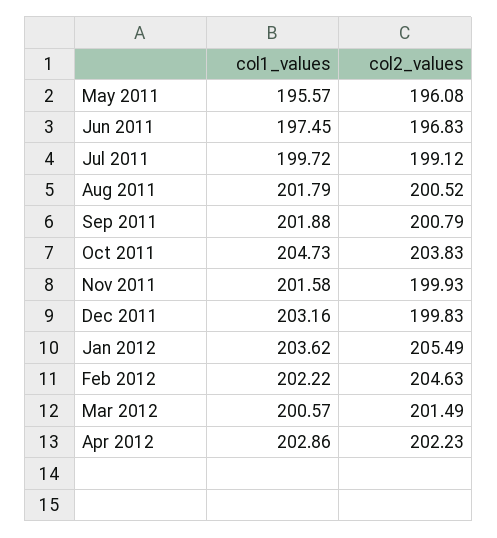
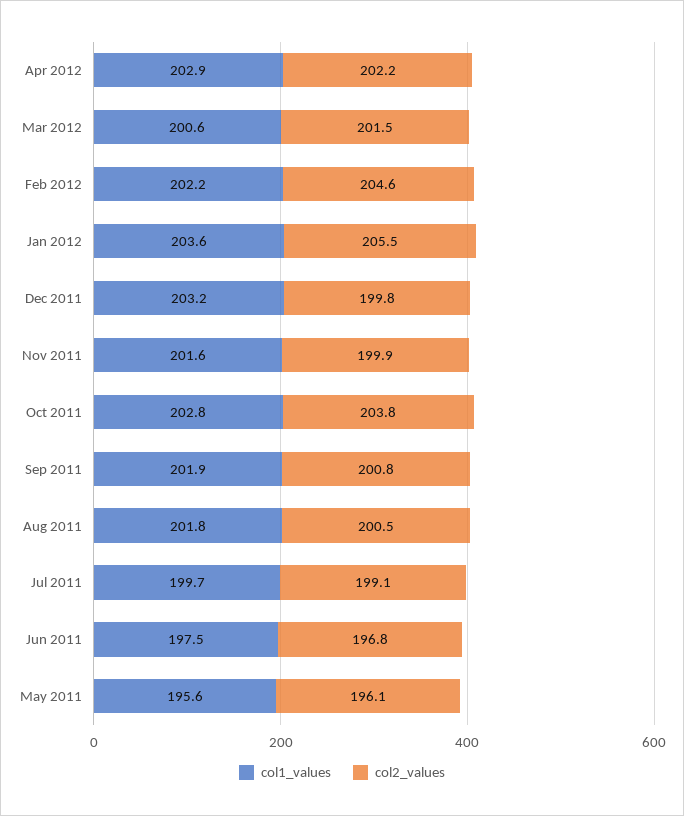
  {
    "col1_values": {
      "May 2011": 195.57,
      "Jun 2011": 197.45,
      "Jul 2011": 199.72,
      "Aug 2011": 201.79,
      "Sep 2011": 201.88,
-     "Oct 2011": 204.73,
+     "Oct 2011": 202.8,
      "Nov 2011": 201.58,
      "Dec 2011": 203.16,
      "Jan 2012": 203.62,
      "Feb 2012": 202.22,
      "Mar 2012": 200.57,
      "Apr 2012": 202.86
    },
    "col2_values": {
      "May 2011": 196.08,
      "Jun 2011": 196.83,
      "Jul 2011": 199.12,
      "Aug 2011": 200.52,
      "Sep 2011": 200.79,
      "Oct 2011": 203.83,
      "Nov 2011": 199.93,
      "Dec 2011": 199.83,
      "Jan 2012": 205.49,
      "Feb 2012": 204.63,
      "Mar 2012": 201.49,
      "Apr 2012": 202.23
    }
  }

